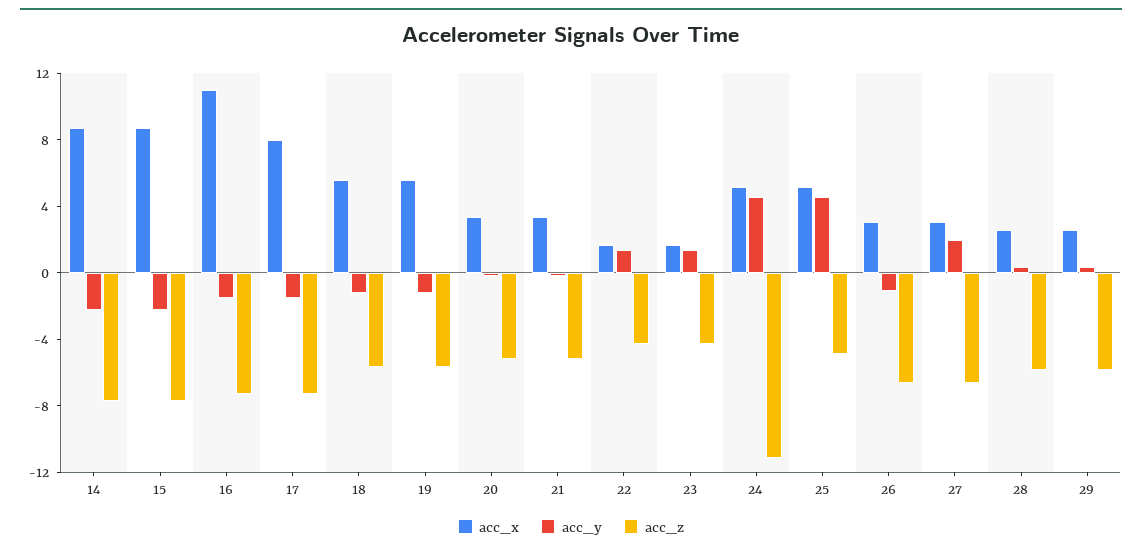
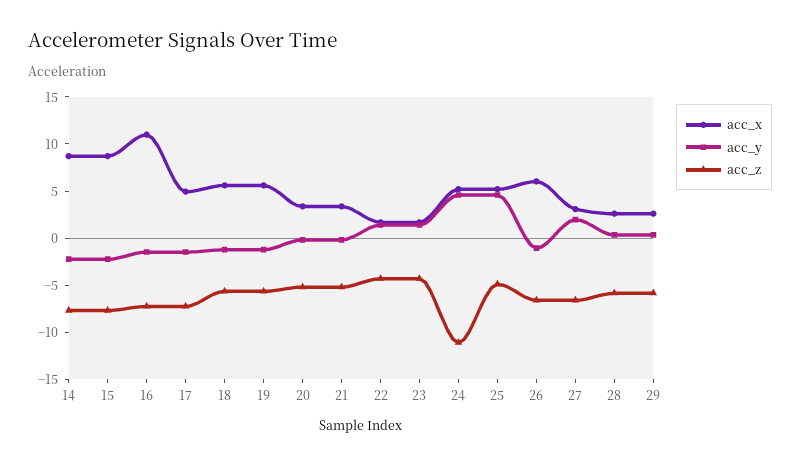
  {
    "acc_x": {
      "14": 9,
      "15": 9,
      "16": 11,
-     "17": 8,
+     "17": 5,
      "18": 6,
      "19": 6,
      "20": 3,
      "21": 3,
      "22": 2,
      "23": 2,
      "24": 5,
      "25": 5,
-     "26": 3,
+     "26": 6,
      "27": 3,
      "28": 3,
      "29": 3
    },
    "acc_y": {
      "14": -2,
      "15": -2,
      "16": -1,
      "17": -1,
      "18": -1,
      "19": -1,
      "20": 0,
      "21": 0,
      "22": 1,
      "23": 1,
      "24": 5,
      "25": 5,
      "26": -1,
      "27": 2,
      "28": 0,
      "29": 0
    },
    "acc_z": {
      "14": -8,
      "15": -8,
      "16": -7,
      "17": -7,
      "18": -6,
      "19": -6,
      "20": -5,
      "21": -5,
      "22": -4,
      "23": -4,
      "24": -11,
      "25": -5,
      "26": -7,
      "27": -7,
      "28": -6,
      "29": -6
    }
  }

